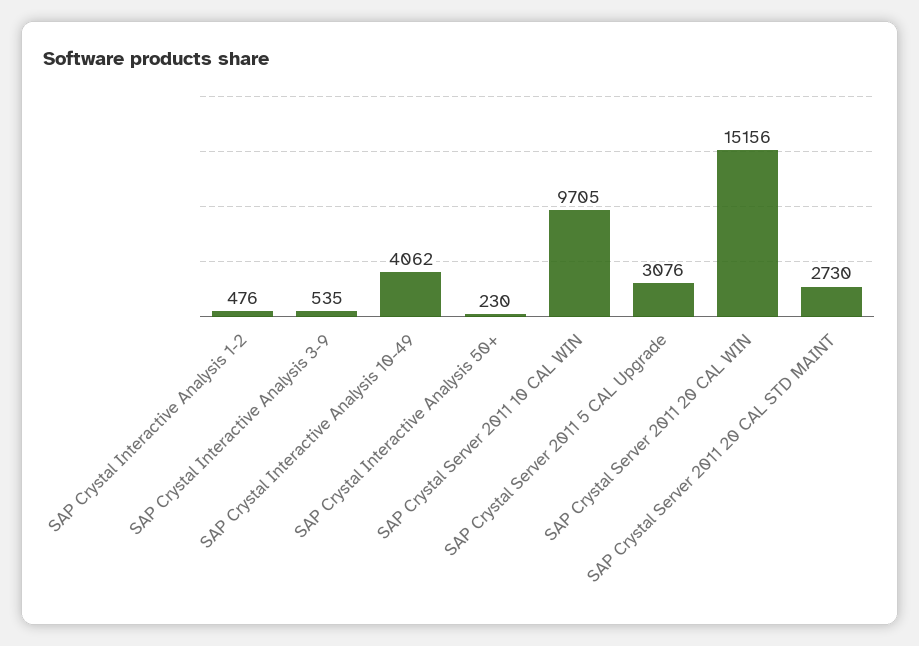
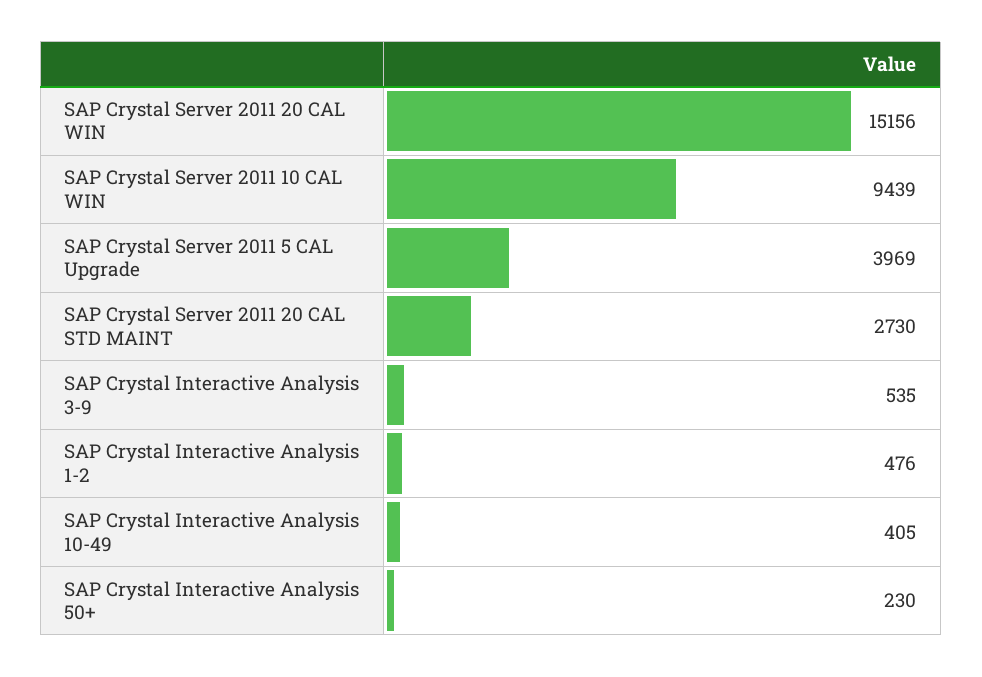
  {
    "SAP Crystal Interactive Analysis 1-2": 476,
    "SAP Crystal Interactive Analysis 3-9": 535,
-   "SAP Crystal Interactive Analysis 10-49": 4062,
+   "SAP Crystal Interactive Analysis 10-49": 405,
    "SAP Crystal Interactive Analysis 50+": 230,
-   "SAP Crystal Server 2011 10 CAL WIN": 9705,
+   "SAP Crystal Server 2011 10 CAL WIN": 9439,
-   "SAP Crystal Server 2011 5 CAL Upgrade": 3076,
+   "SAP Crystal Server 2011 5 CAL Upgrade": 3969,
    "SAP Crystal Server 2011 20 CAL WIN": 15156,
    "SAP Crystal Server 2011 20 CAL STD MAINT": 2730
  }

